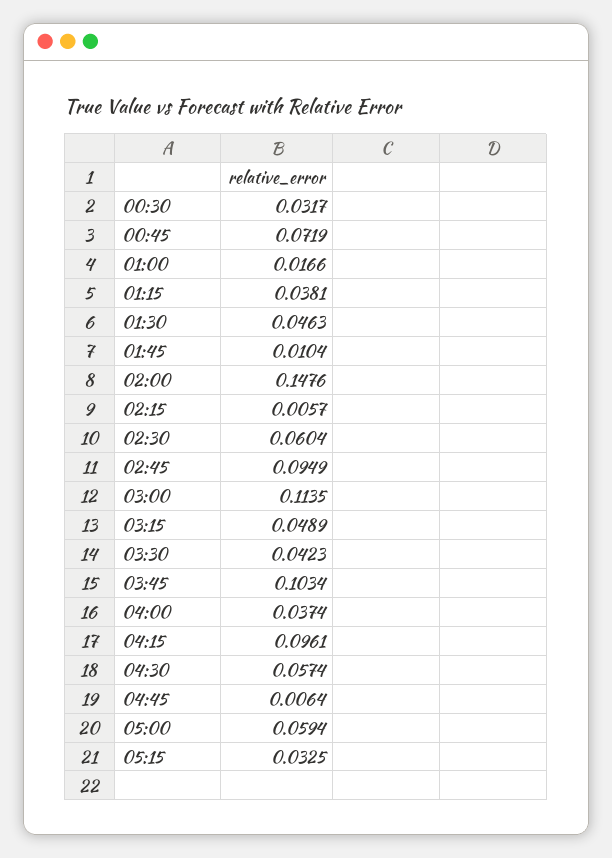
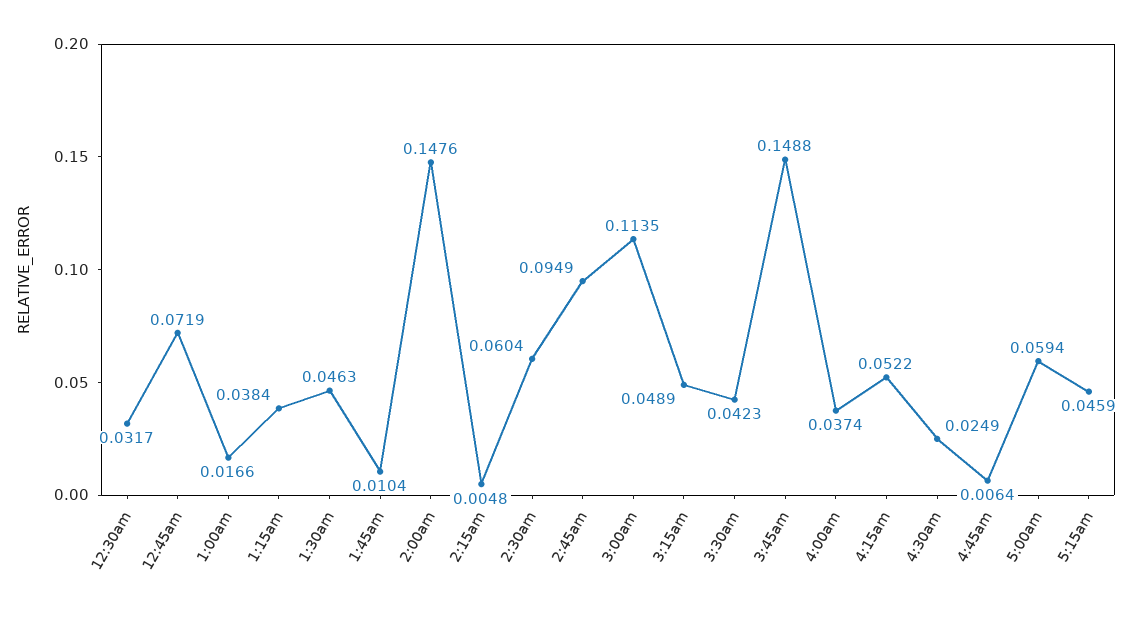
  {
    "00:30": 0.0317,
    "00:45": 0.0719,
    "01:00": 0.0166,
-   "01:15": 0.0381,
+   "01:15": 0.0384,
    "01:30": 0.0463,
    "01:45": 0.0104,
    "02:00": 0.1476,
-   "02:15": 0.0057,
+   "02:15": 0.0048,
    "02:30": 0.0604,
    "02:45": 0.0949,
    "03:00": 0.1135,
    "03:15": 0.0489,
    "03:30": 0.0423,
-   "03:45": 0.1034,
+   "03:45": 0.1488,
    "04:00": 0.0374,
-   "04:15": 0.0961,
+   "04:15": 0.0522,
-   "04:30": 0.0574,
+   "04:30": 0.0249,
    "04:45": 0.0064,
    "05:00": 0.0594,
-   "05:15": 0.0325
+   "05:15": 0.0459
  }

